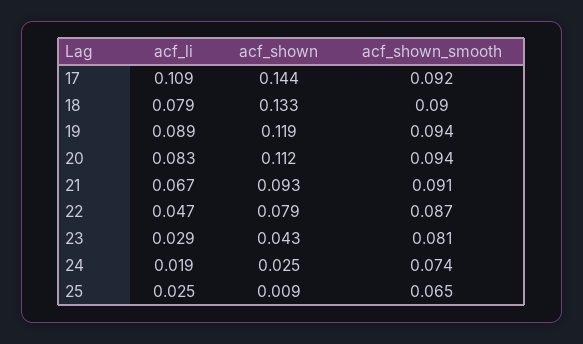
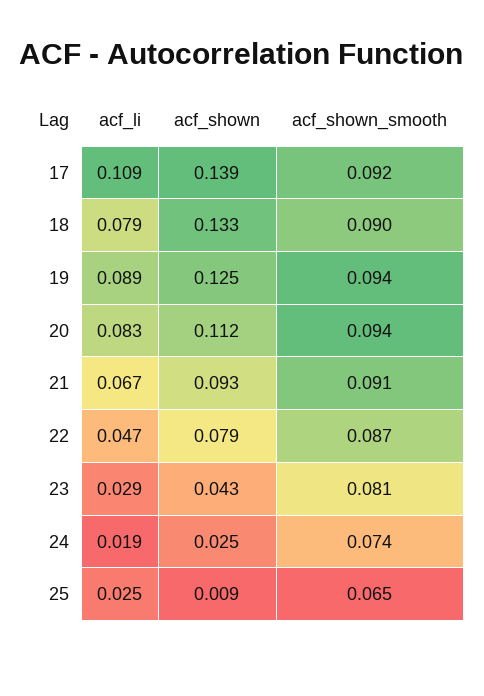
  {
    "acf_li": {
      "17": 0.109,
      "18": 0.079,
      "19": 0.089,
      "20": 0.083,
      "21": 0.067,
      "22": 0.047,
      "23": 0.029,
      "24": 0.019,
      "25": 0.025
    },
    "acf_shown": {
-     "17": 0.144,
+     "17": 0.139,
      "18": 0.133,
-     "19": 0.119,
+     "19": 0.125,
      "20": 0.112,
      "21": 0.093,
      "22": 0.079,
      "23": 0.043,
      "24": 0.025,
      "25": 0.009
    },
    "acf_shown_smooth": {
      "17": 0.092,
      "18": 0.09,
      "19": 0.094,
      "20": 0.094,
      "21": 0.091,
      "22": 0.087,
      "23": 0.081,
      "24": 0.074,
      "25": 0.065
    }
  }

